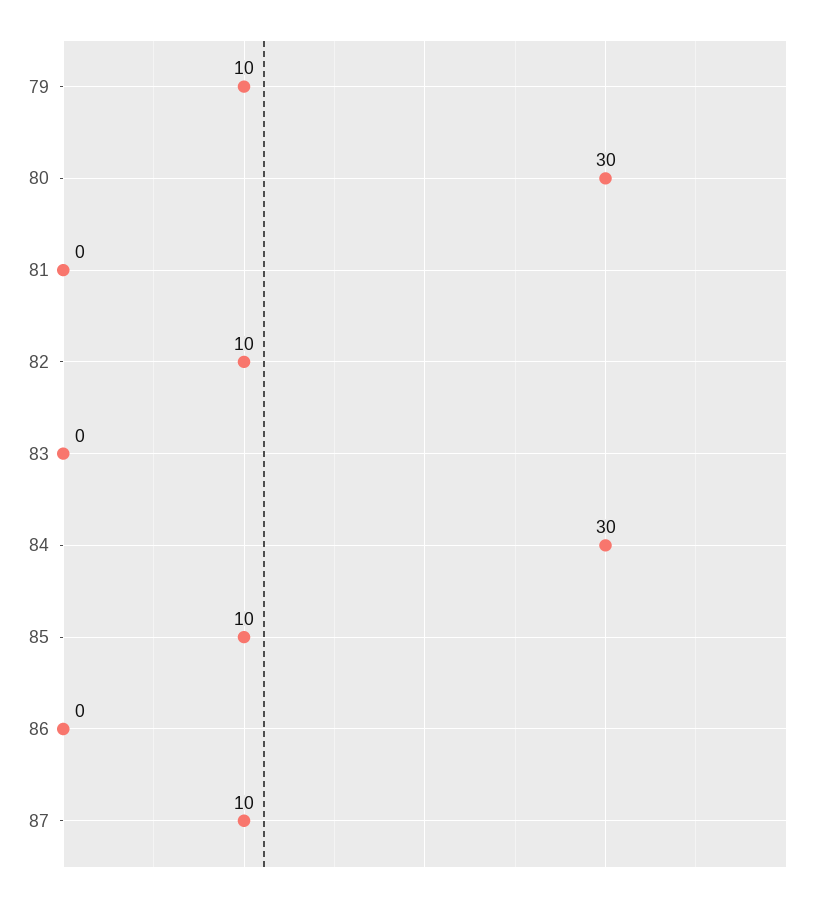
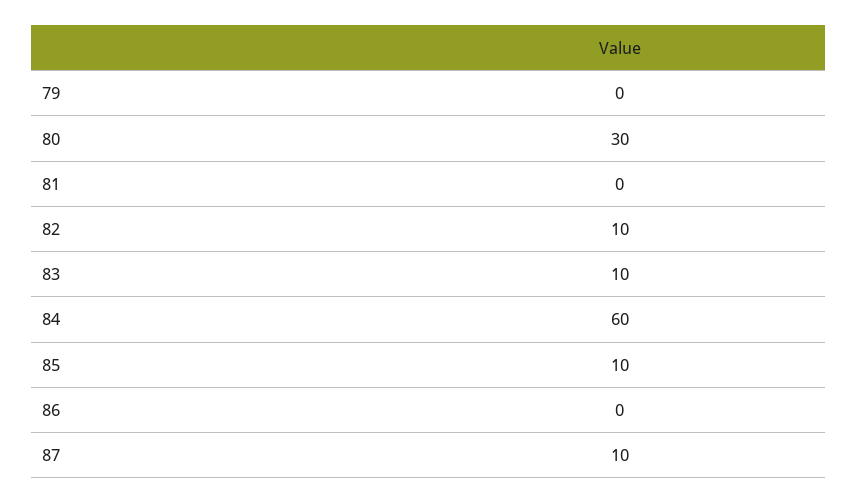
  {
-   "79": 10,
+   "79": 0,
    "80": 30,
    "81": 0,
    "82": 10,
-   "83": 0,
+   "83": 10,
-   "84": 30,
+   "84": 60,
    "85": 10,
    "86": 0,
    "87": 10
  }

